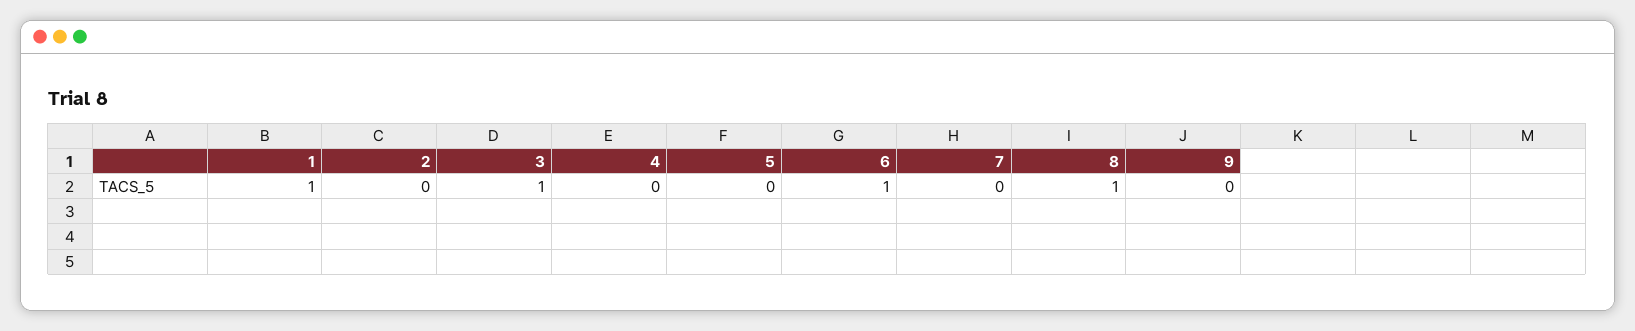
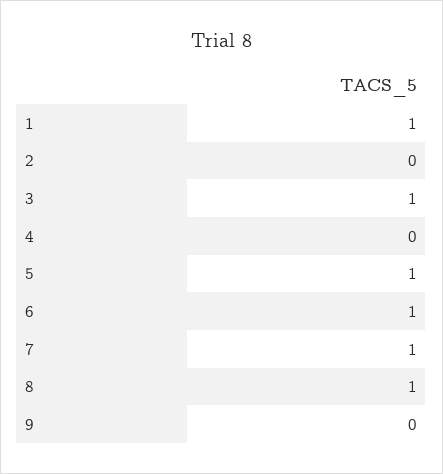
  {
    "1": 1,
    "2": 0,
    "3": 1,
    "4": 0,
-   "5": 0,
+   "5": 1,
    "6": 1,
-   "7": 0,
+   "7": 1,
    "8": 1,
    "9": 0
  }

